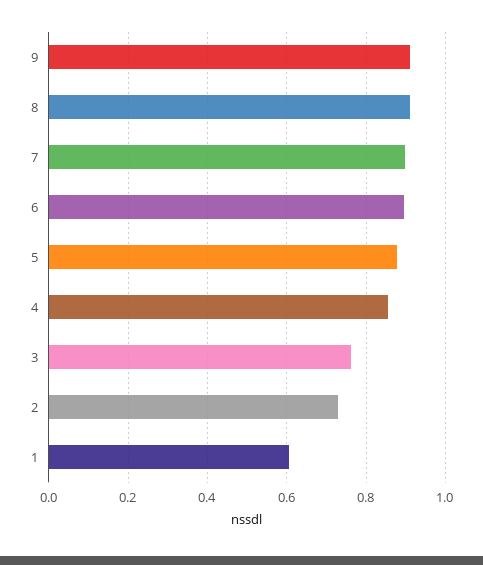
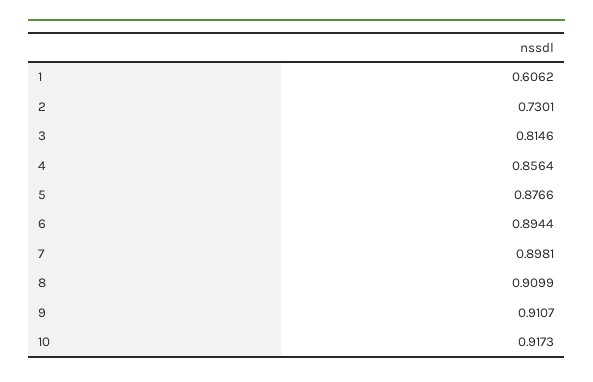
  {
    "9": 0.9107,
    "8": 0.9099,
    "7": 0.8981,
    "6": 0.8944,
    "5": 0.8766,
    "4": 0.8564,
-   "3": 0.76,
+   "3": 0.8146,
    "2": 0.7301,
-   "1": 0.6062
+   "1": 0.6062,
+   "10": 0.9173
  }

